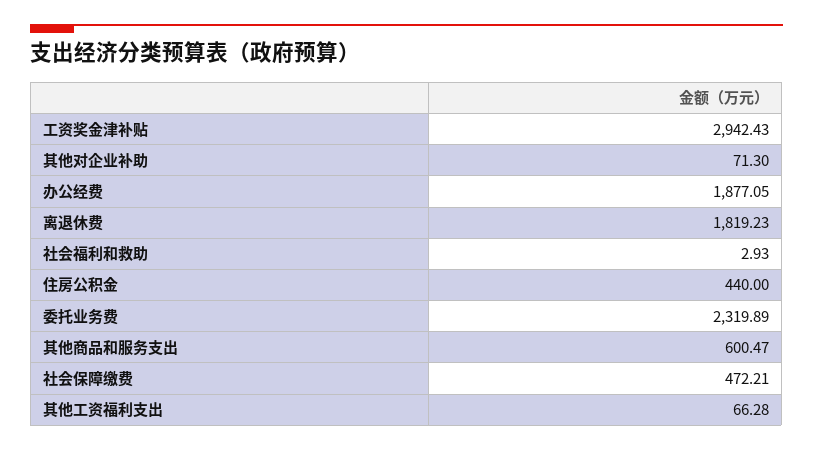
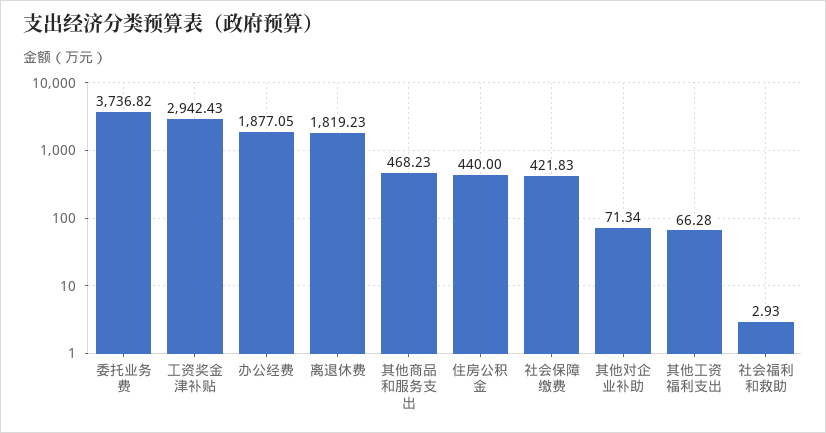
  {
    "工资奖金津补贴": 2942.43,
-   "其他对企业补助": 71.3,
+   "其他对企业补助": 71.34,
    "办公经费": 1877.05,
    "离退休费": 1819.23,
    "社会福利和救助": 2.93,
    "住房公积金": 440,
-   "委托业务费": 2319.89,
+   "委托业务费": 3736.82,
-   "其他商品和服务支出": 600.47,
+   "其他商品和服务支出": 468.23,
-   "社会保障缴费": 472.21,
+   "社会保障缴费": 421.83,
    "其他工资福利支出": 66.28
  }

